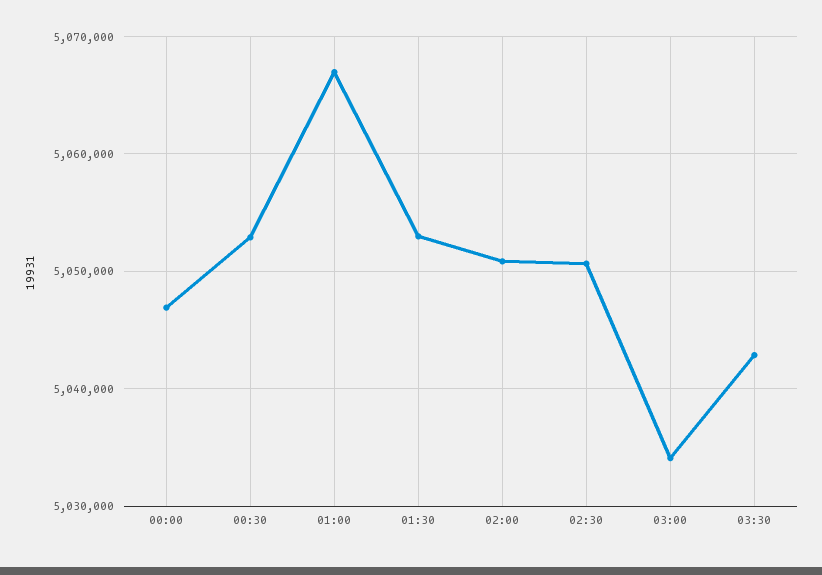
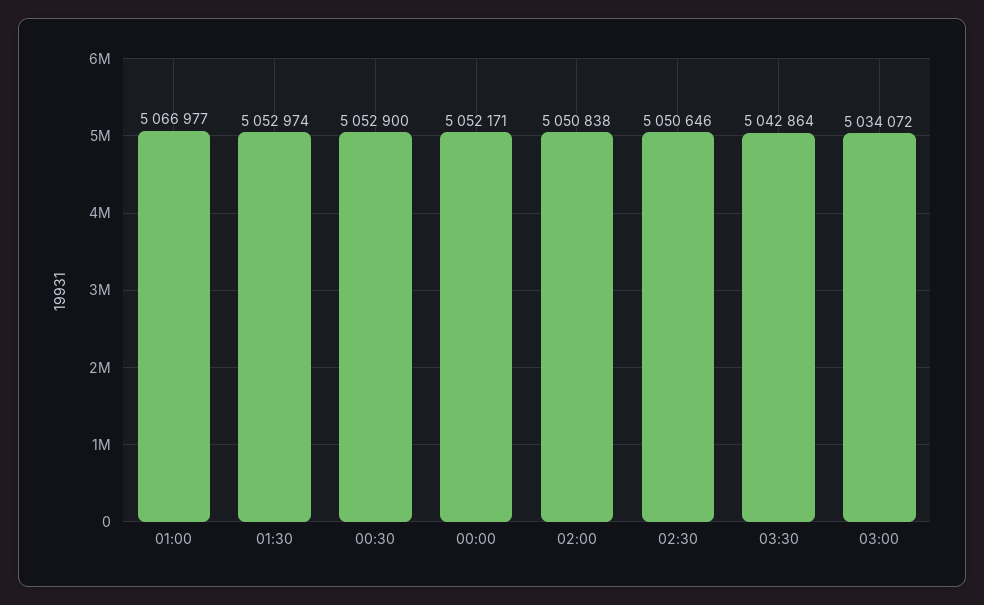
  {
-   "00:00": 5047000,
+   "00:00": 5052171,
    "00:30": 5052900,
    "01:00": 5066977,
    "01:30": 5052974,
    "02:00": 5050838,
    "02:30": 5050646,
    "03:00": 5034072,
    "03:30": 5042864
  }

